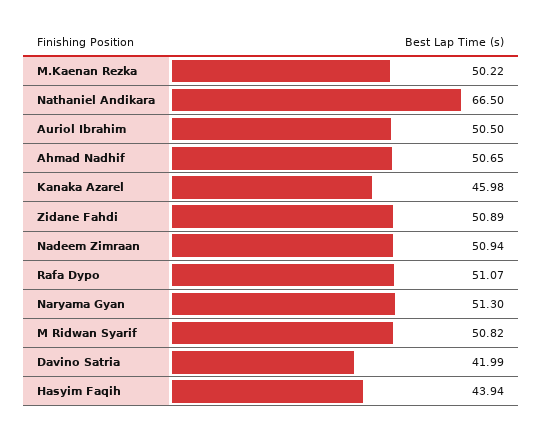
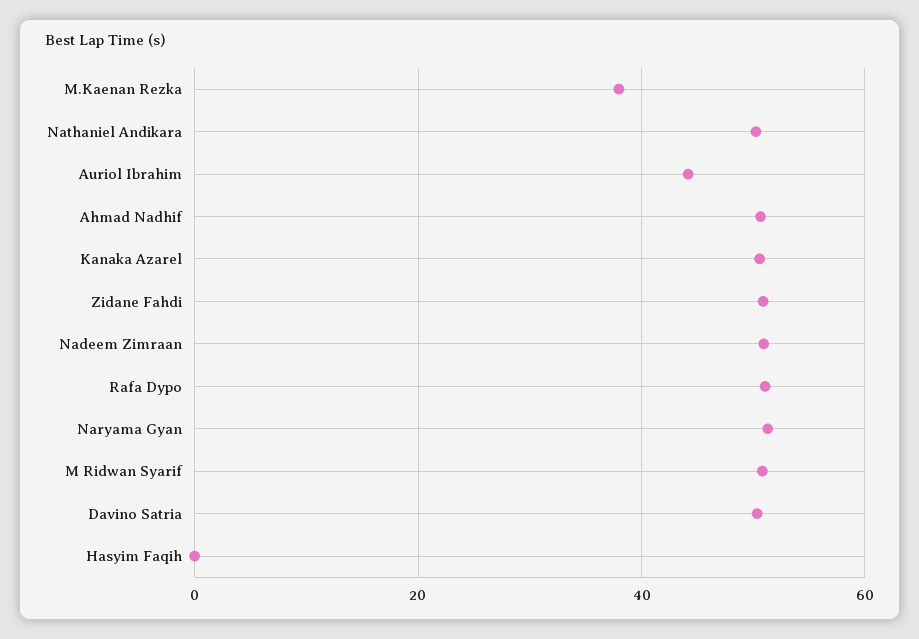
  {
-   "M.Kaenan Rezka": 50.22,
+   "M.Kaenan Rezka": 38,
-   "Nathaniel Andikara": 66.5,
+   "Nathaniel Andikara": 50,
-   "Auriol Ibrahim": 50.5,
+   "Auriol Ibrahim": 44,
    "Ahmad Nadhif": 50.65,
-   "Kanaka Azarel": 45.98,
+   "Kanaka Azarel": 50,
    "Zidane Fahdi": 50.89,
    "Nadeem Zimraan": 50.94,
    "Rafa Dypo": 51.07,
    "Naryama Gyan": 51.3,
    "M Ridwan Syarif": 50.82,
-   "Davino Satria": 41.99,
+   "Davino Satria": 50,
-   "Hasyim Faqih": 43.94
+   "Hasyim Faqih": 0
  }

